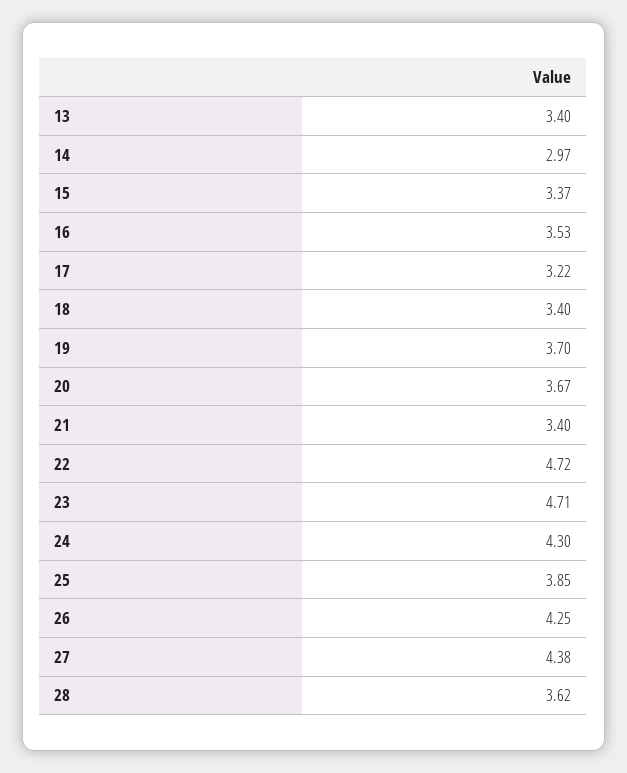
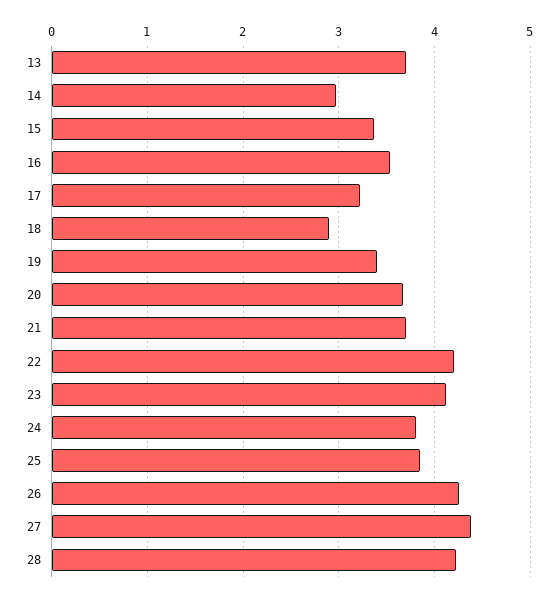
  {
-   "13": 3.4,
+   "13": 3.7,
    "14": 2.97,
    "15": 3.37,
    "16": 3.53,
    "17": 3.22,
-   "18": 3.4,
+   "18": 2.9,
-   "19": 3.7,
+   "19": 3.4,
    "20": 3.67,
-   "21": 3.4,
+   "21": 3.7,
-   "22": 4.72,
+   "22": 4.2,
-   "23": 4.71,
+   "23": 4.1,
-   "24": 4.3,
+   "24": 3.8,
    "25": 3.85,
    "26": 4.25,
    "27": 4.38,
-   "28": 3.62
+   "28": 4.2
  }

